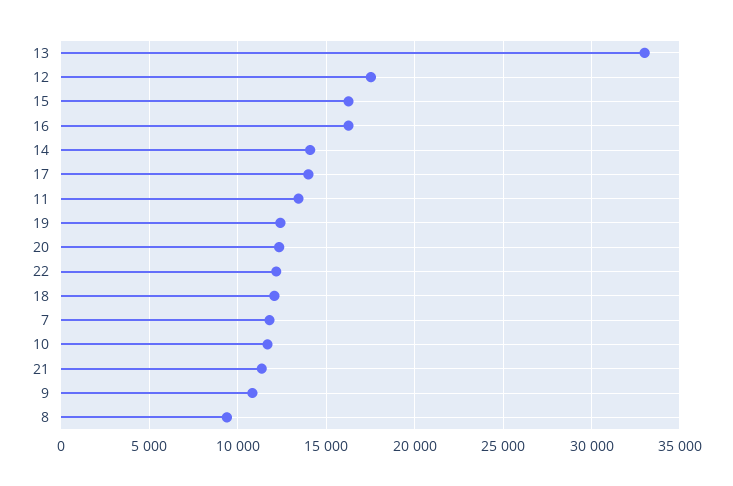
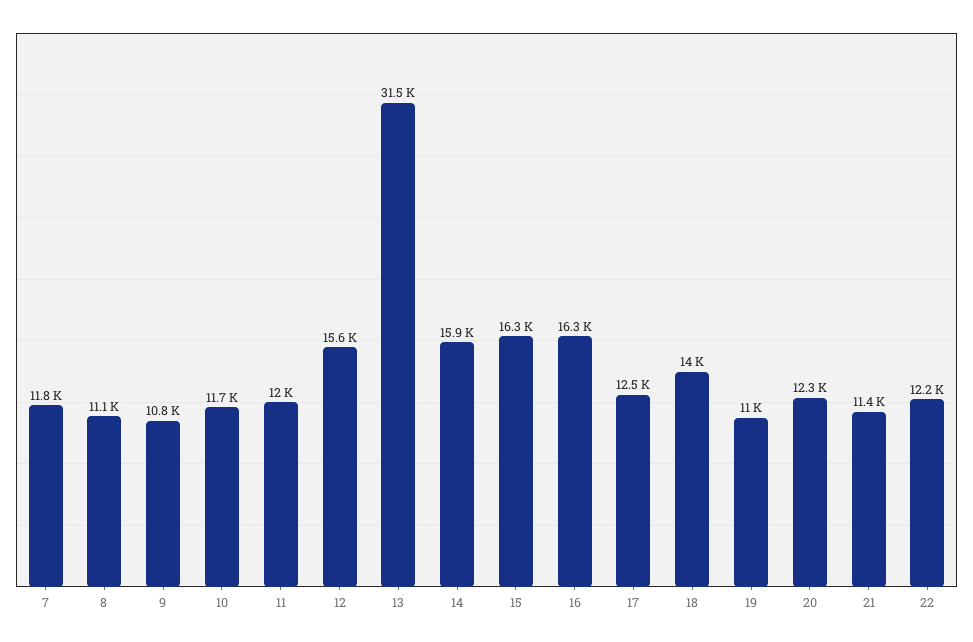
  {
-   "13": 33000,
+   "13": 31500,
-   "12": 17500,
+   "12": 15600,
    "15": 16300,
    "16": 16300,
-   "14": 14000,
+   "14": 15900,
-   "17": 14000,
+   "17": 12500,
-   "11": 13500,
+   "11": 12000,
-   "19": 12500,
+   "19": 11000,
    "20": 12300,
    "22": 12200,
-   "18": 12000,
+   "18": 14000,
    "7": 11800,
    "10": 11700,
    "21": 11400,
    "9": 10800,
-   "8": 9500
+   "8": 11100
  }

